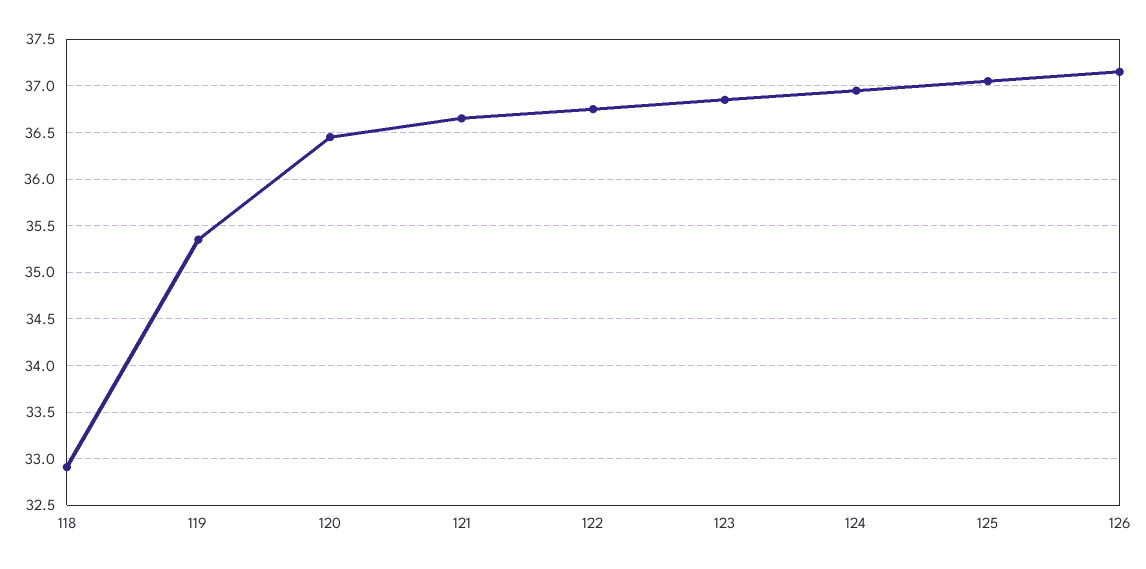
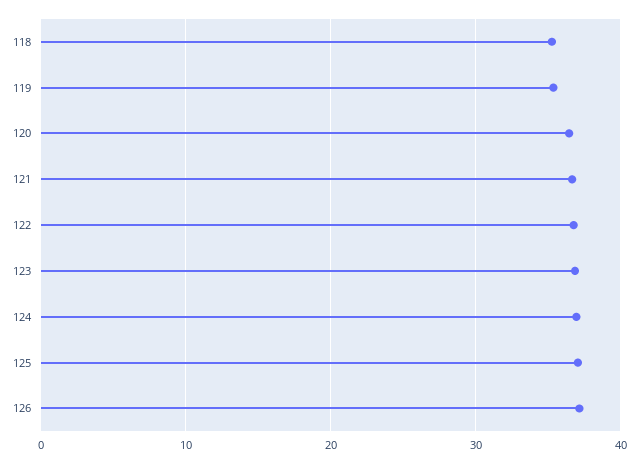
  {
-   "118": 32.9,
+   "118": 35,
    "119": 35.4,
    "120": 36.5,
    "121": 36.7,
    "122": 36.8,
    "123": 36.9,
    "124": 37,
    "125": 37.1,
    "126": 37.2
  }

